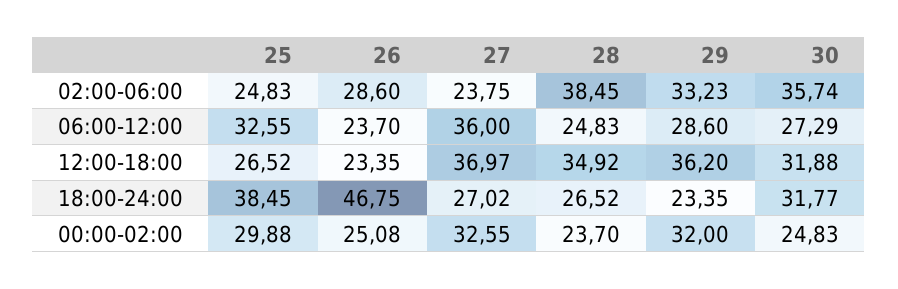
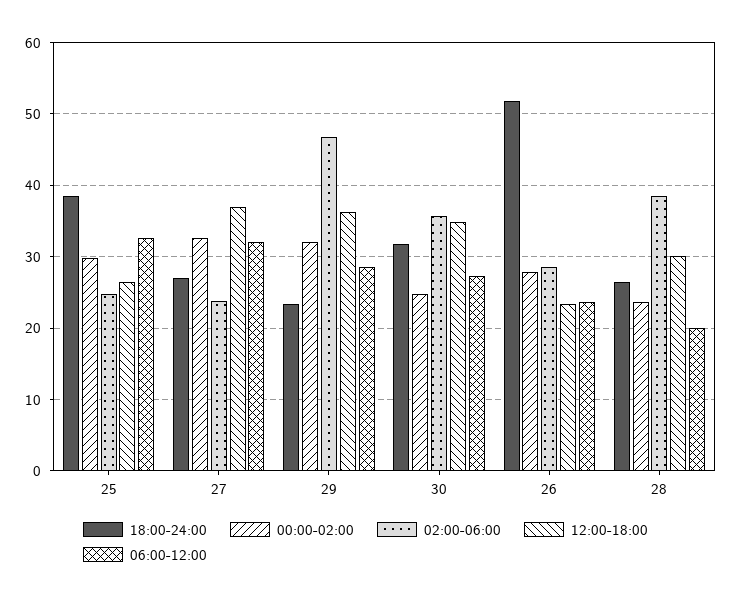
  {
    "02:00-06:00": {
      "25": 24.83,
      "26": 28.6,
      "27": 23.75,
      "28": 38.45,
-     "29": 33.23,
+     "29": 47,
      "30": 35.74
    },
    "06:00-12:00": {
      "25": 32.55,
      "26": 23.7,
-     "27": 36,
+     "27": 32,
-     "28": 24.83,
+     "28": 20,
      "29": 28.6,
      "30": 27.29
    },
    "12:00-18:00": {
      "25": 26.52,
      "26": 23.35,
      "27": 36.97,
-     "28": 34.92,
+     "28": 30,
      "29": 36.2,
-     "30": 31.88
+     "30": 35
    },
    "18:00-24:00": {
      "25": 38.45,
-     "26": 46.75,
+     "26": 52,
      "27": 27.02,
      "28": 26.52,
      "29": 23.35,
      "30": 31.77
    },
    "00:00-02:00": {
      "25": 29.88,
-     "26": 25.08,
+     "26": 28,
      "27": 32.55,
      "28": 23.7,
      "29": 32,
      "30": 24.83
    }
  }

